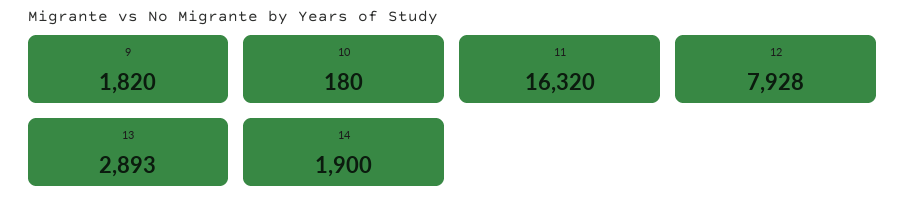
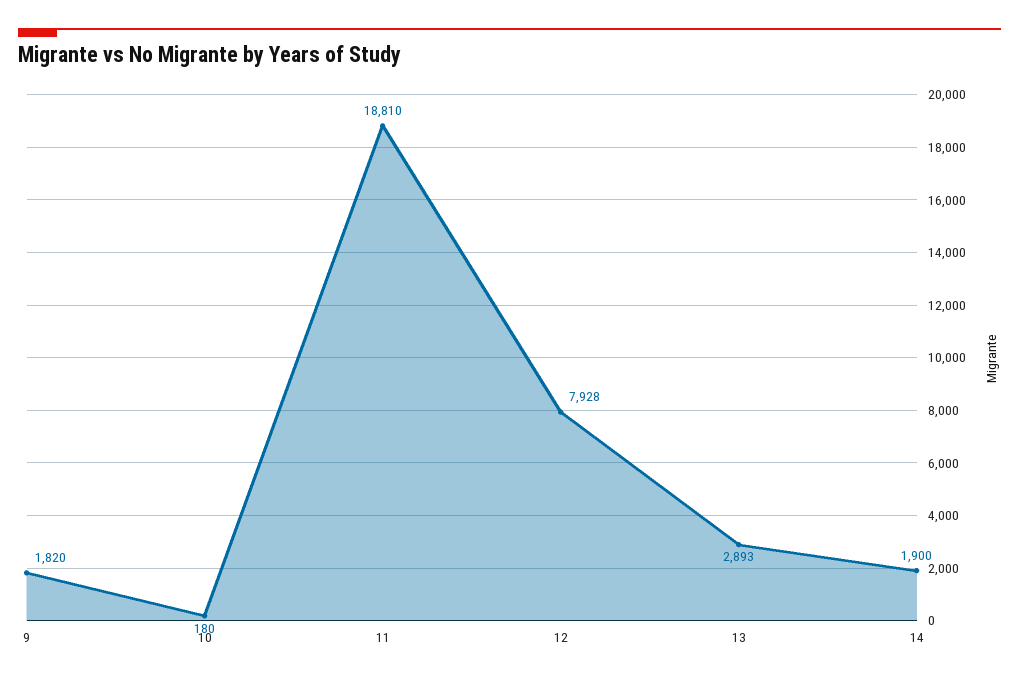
  {
    "9": 1820,
    "10": 180,
-   "11": 16320,
+   "11": 18810,
    "12": 7928,
    "13": 2893,
    "14": 1900
  }

